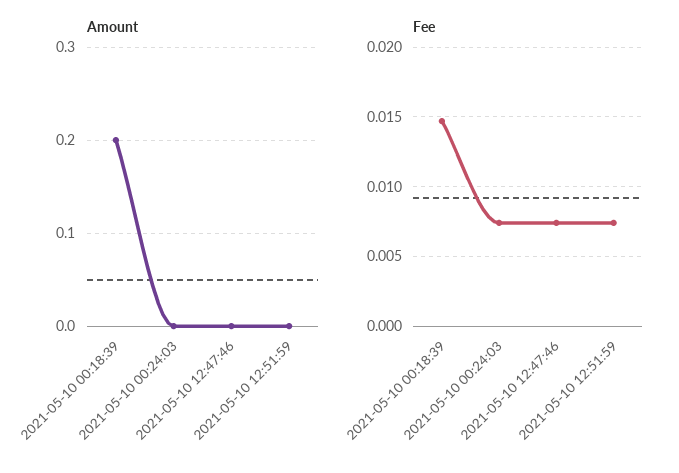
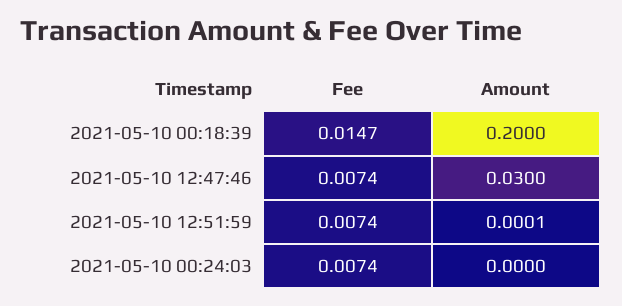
  {
    "Amount": {
      "2021-05-10 00:18:39": 0.2,
      "2021-05-10 00:24:03": 0,
-     "2021-05-10 12:47:46": 0,
+     "2021-05-10 12:47:46": 0.03,
      "2021-05-10 12:51:59": 0.0001
    },
    "Fee": {
      "2021-05-10 00:18:39": 0.0147,
      "2021-05-10 00:24:03": 0.0074,
      "2021-05-10 12:47:46": 0.0074,
      "2021-05-10 12:51:59": 0.0074
    }
  }

